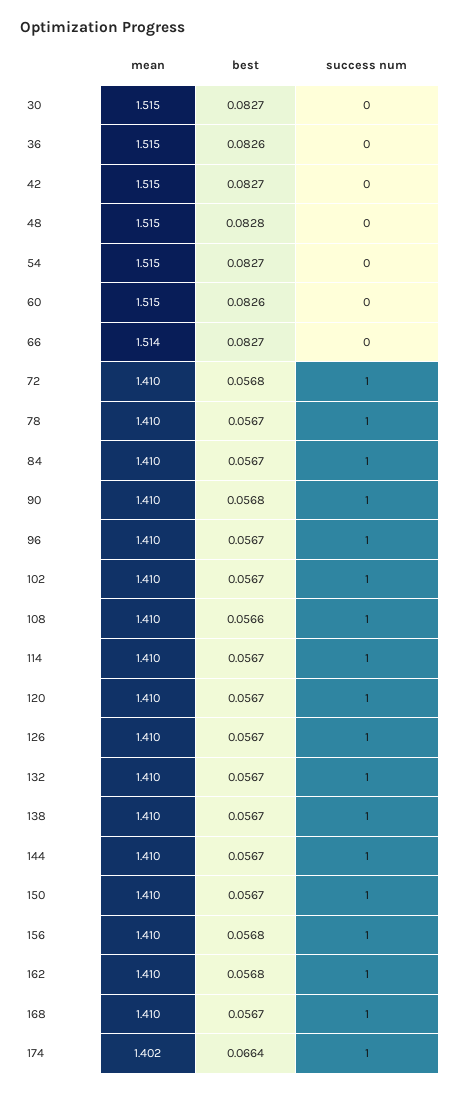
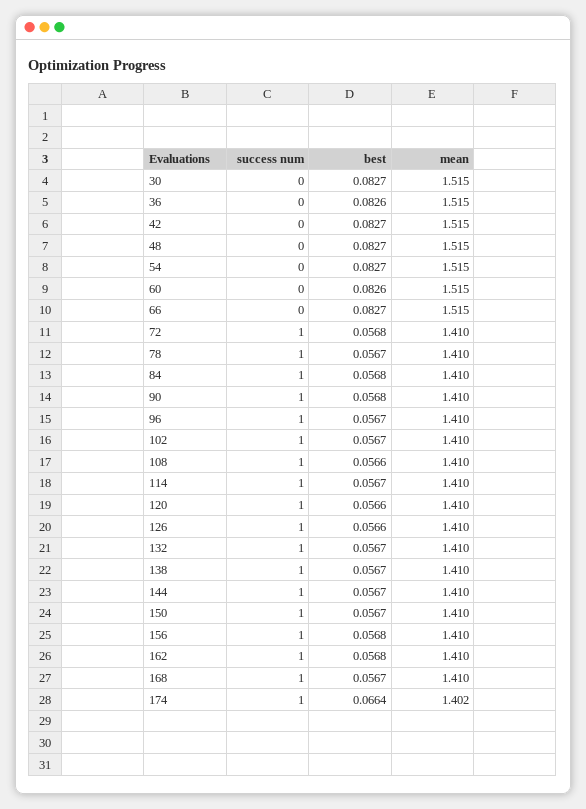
  {
    "mean": {
      "30": 1.515,
      "36": 1.515,
      "42": 1.515,
      "48": 1.515,
      "54": 1.515,
      "60": 1.515,
-     "66": 1.514,
+     "66": 1.515,
      "72": 1.41,
      "78": 1.41,
      "84": 1.41,
      "90": 1.41,
      "96": 1.41,
      "102": 1.41,
      "108": 1.41,
      "114": 1.41,
      "120": 1.41,
      "126": 1.41,
      "132": 1.41,
      "138": 1.41,
      "144": 1.41,
      "150": 1.41,
      "156": 1.41,
      "162": 1.41,
      "168": 1.41,
      "174": 1.402
    },
    "best": {
      "30": 0.0827,
      "36": 0.0826,
      "42": 0.0827,
-     "48": 0.0828,
+     "48": 0.0827,
      "54": 0.0827,
      "60": 0.0826,
      "66": 0.0827,
      "72": 0.0568,
      "78": 0.0567,
-     "84": 0.0567,
+     "84": 0.0568,
      "90": 0.0568,
      "96": 0.0567,
      "102": 0.0567,
      "108": 0.0566,
      "114": 0.0567,
-     "120": 0.0567,
+     "120": 0.0566,
-     "126": 0.0567,
+     "126": 0.0566,
      "132": 0.0567,
      "138": 0.0567,
      "144": 0.0567,
      "150": 0.0567,
      "156": 0.0568,
      "162": 0.0568,
      "168": 0.0567,
      "174": 0.0664
    },
    "success num": {
      "30": 0,
      "36": 0,
      "42": 0,
      "48": 0,
      "54": 0,
      "60": 0,
      "66": 0,
      "72": 1,
      "78": 1,
      "84": 1,
      "90": 1,
      "96": 1,
      "102": 1,
      "108": 1,
      "114": 1,
      "120": 1,
      "126": 1,
      "132": 1,
      "138": 1,
      "144": 1,
      "150": 1,
      "156": 1,
      "162": 1,
      "168": 1,
      "174": 1
    }
  }

